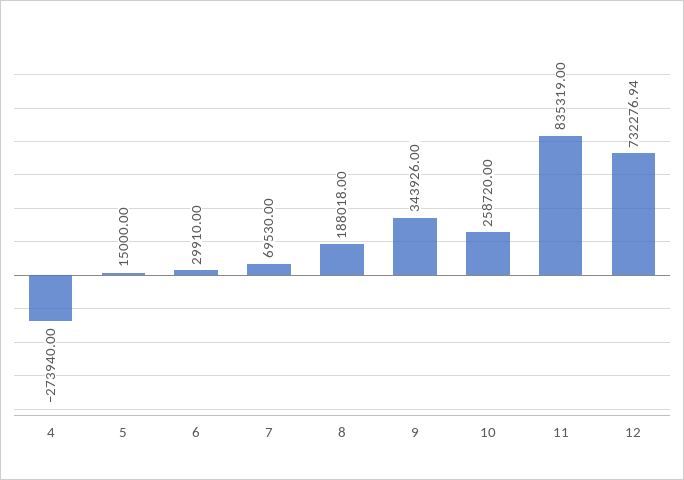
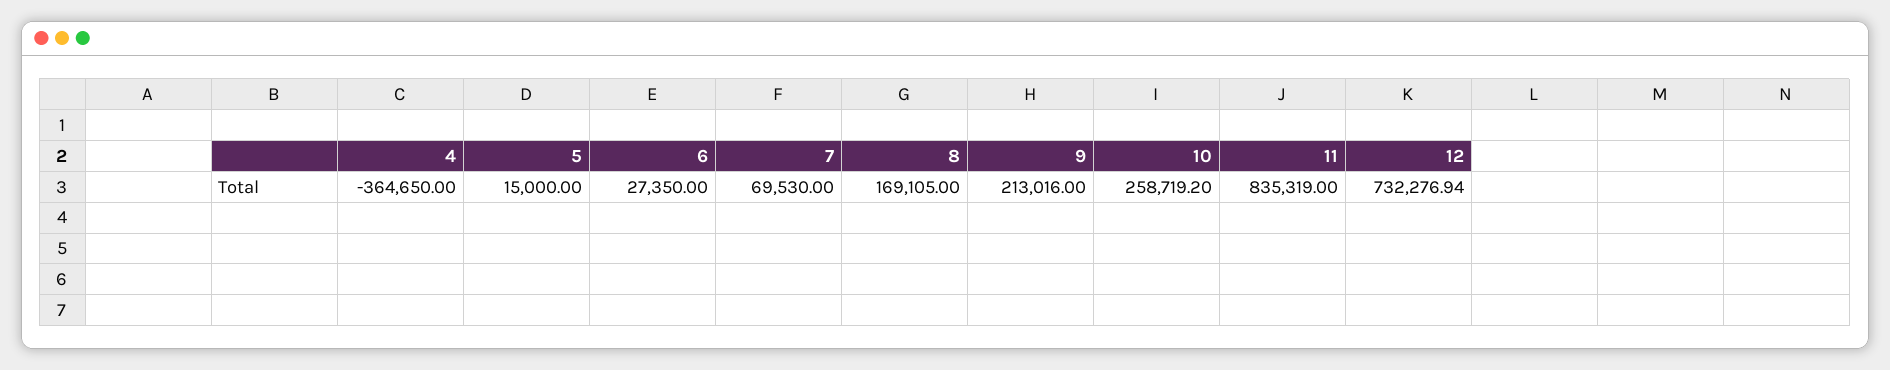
  {
-   "4": -273940,
+   "4": -364650,
    "5": 15000,
-   "6": 29910,
+   "6": 27350,
    "7": 69530,
-   "8": 188018,
+   "8": 169105,
-   "9": 343926,
+   "9": 213016,
-   "10": 258720,
+   "10": 258719.2,
    "11": 835319,
    "12": 732276.94
  }

